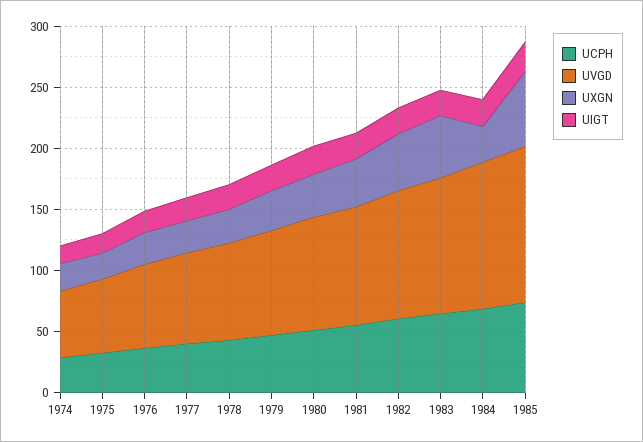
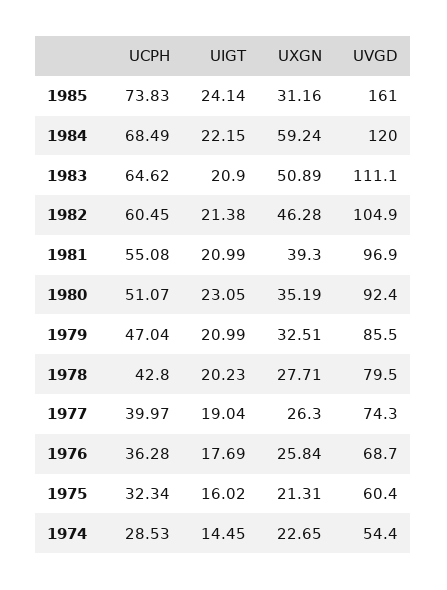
  {
    "UCPH": {
      "1974": 28.53,
      "1975": 32.34,
      "1976": 36.28,
      "1977": 39.97,
      "1978": 42.8,
      "1979": 47.04,
      "1980": 51.07,
      "1981": 55.08,
      "1982": 60.45,
      "1983": 64.62,
      "1984": 68.49,
      "1985": 73.83
    },
    "UVGD": {
      "1974": 54.4,
      "1975": 60.4,
      "1976": 68.7,
      "1977": 74.3,
      "1978": 79.5,
      "1979": 85.5,
      "1980": 92.4,
      "1981": 96.9,
      "1982": 104.9,
      "1983": 111.1,
      "1984": 120,
-     "1985": 130
+     "1985": 161
    },
    "UXGN": {
      "1974": 22.65,
      "1975": 21.31,
      "1976": 25.84,
      "1977": 26.3,
      "1978": 27.71,
      "1979": 32.51,
      "1980": 35.19,
      "1981": 39.3,
      "1982": 46.28,
      "1983": 50.89,
-     "1984": 30,
+     "1984": 59.24,
-     "1985": 60
+     "1985": 31.16
    },
    "UIGT": {
      "1974": 14.45,
      "1975": 16.02,
      "1976": 17.69,
      "1977": 19.04,
      "1978": 20.23,
      "1979": 20.99,
      "1980": 23.05,
      "1981": 20.99,
      "1982": 21.38,
      "1983": 20.9,
      "1984": 22.15,
      "1985": 24.14
    }
  }

